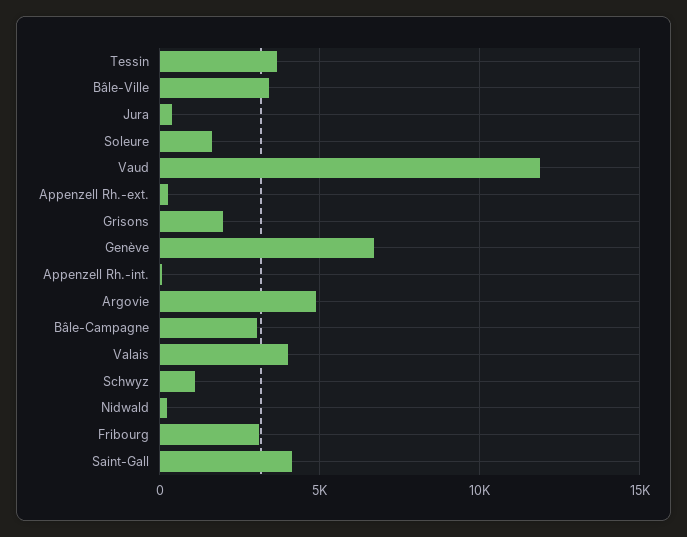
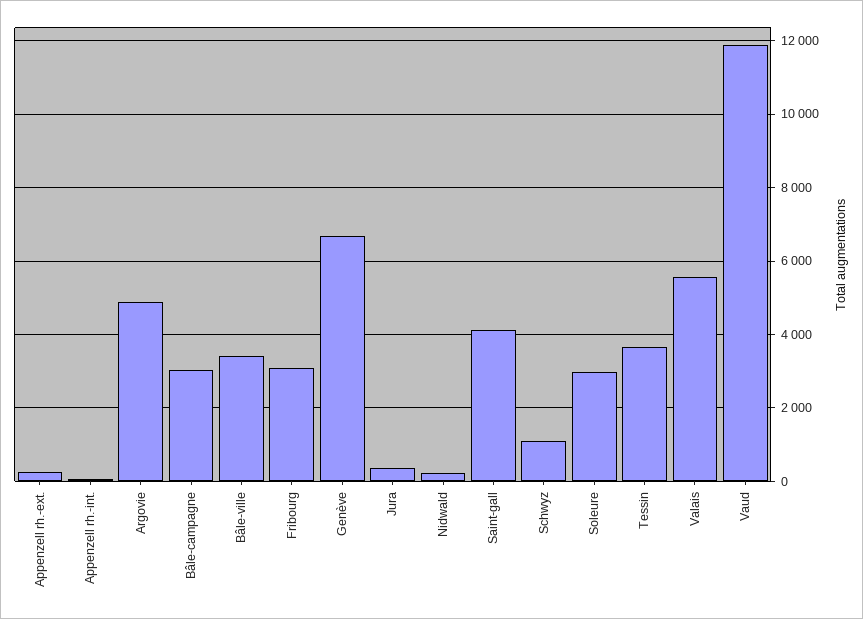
  {
    "Tessin": 3600,
    "Bâle-Ville": 3400,
    "Jura": 400,
-   "Soleure": 1500,
+   "Soleure": 3000,
    "Vaud": 11800,
    "Appenzell Rh.-ext.": 200,
-   "Grisons": 2000,
    "Genève": 6600,
    "Appenzell Rh.-int.": 0,
    "Argovie": 4800,
    "Bâle-Campagne": 3000,
-   "Valais": 4000,
+   "Valais": 5600,
    "Schwyz": 1200,
    "Nidwald": 200,
    "Fribourg": 3000,
    "Saint-Gall": 4200
  }

